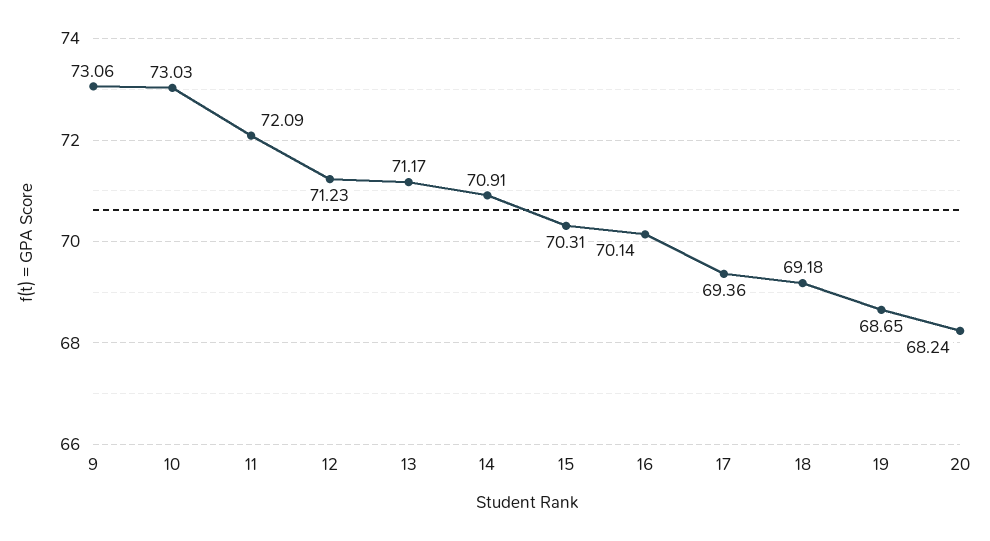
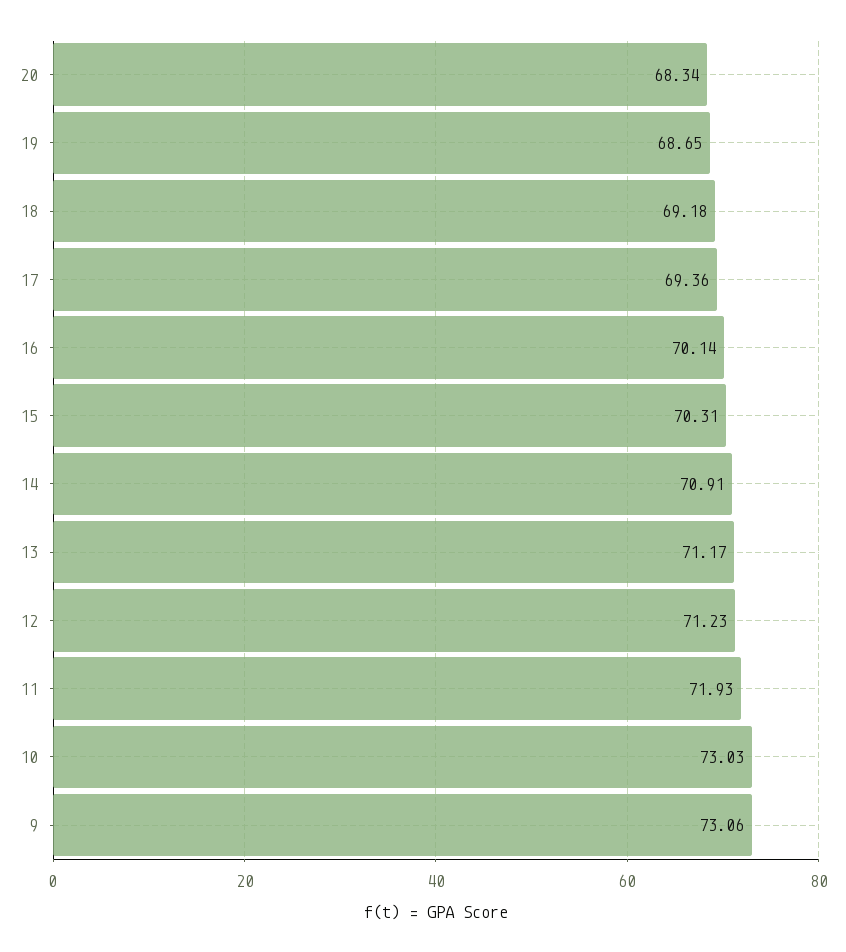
  {
    "9": 73.06,
    "10": 73.03,
-   "11": 72.09,
+   "11": 71.93,
    "12": 71.23,
    "13": 71.17,
    "14": 70.91,
    "15": 70.31,
    "16": 70.14,
    "17": 69.36,
    "18": 69.18,
    "19": 68.65,
-   "20": 68.24
+   "20": 68.34
  }

